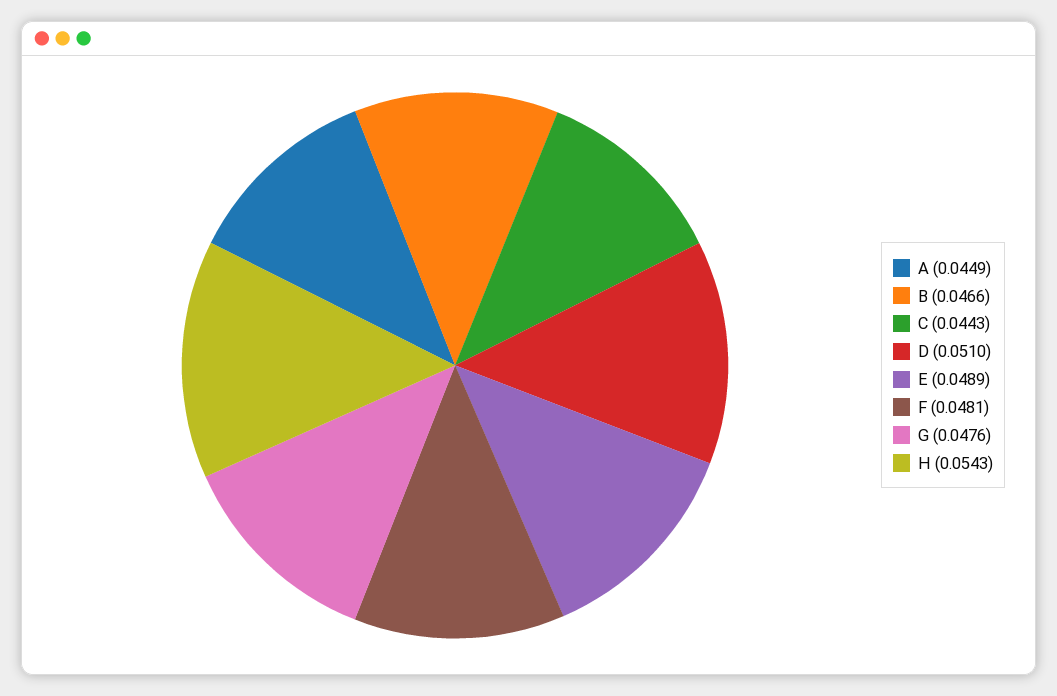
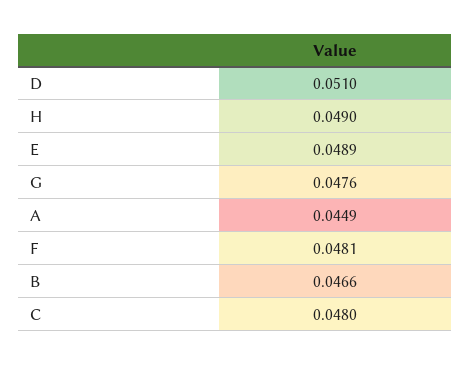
  {
    "A": 0.0449,
    "B": 0.0466,
-   "C": 0.0443,
+   "C": 0.048,
    "D": 0.051,
    "E": 0.0489,
    "F": 0.0481,
    "G": 0.0476,
-   "H": 0.0543
+   "H": 0.049
  }

